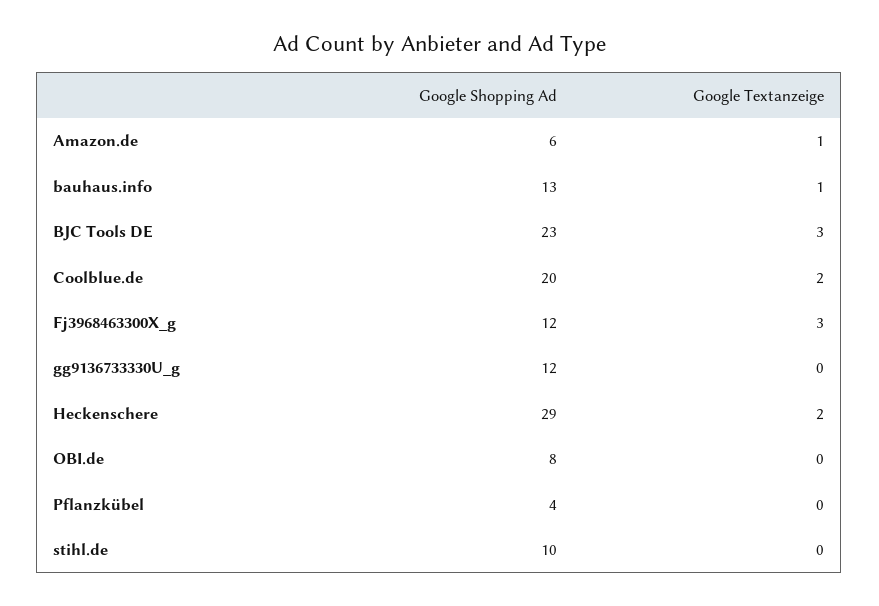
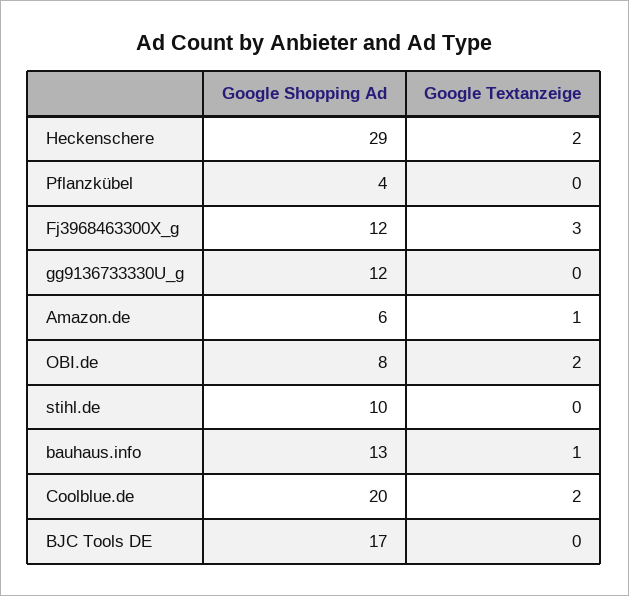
  {
    "Google Shopping Ad": {
      "Amazon.de": 6,
      "bauhaus.info": 13,
-     "BJC Tools DE": 23,
+     "BJC Tools DE": 17,
      "Coolblue.de": 20,
      "Fj3968463300X_g": 12,
      "gg9136733330U_g": 12,
      "Heckenschere": 29,
      "OBI.de": 8,
      "Pflanzkübel": 4,
      "stihl.de": 10
    },
    "Google Textanzeige": {
      "Amazon.de": 1,
      "bauhaus.info": 1,
-     "BJC Tools DE": 3,
+     "BJC Tools DE": 0,
      "Coolblue.de": 2,
      "Fj3968463300X_g": 3,
      "gg9136733330U_g": 0,
      "Heckenschere": 2,
-     "OBI.de": 0,
+     "OBI.de": 2,
      "Pflanzkübel": 0,
      "stihl.de": 0
    }
  }

